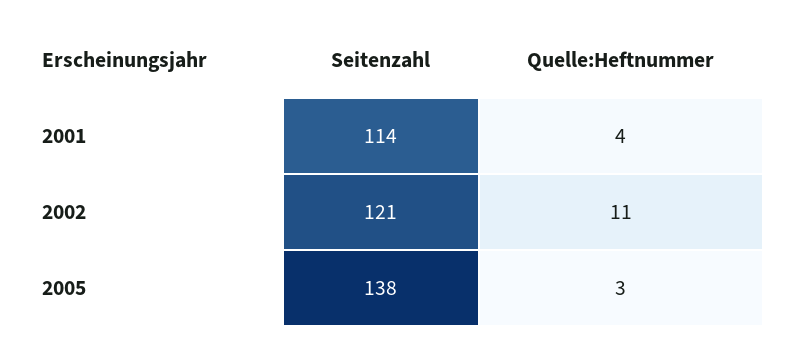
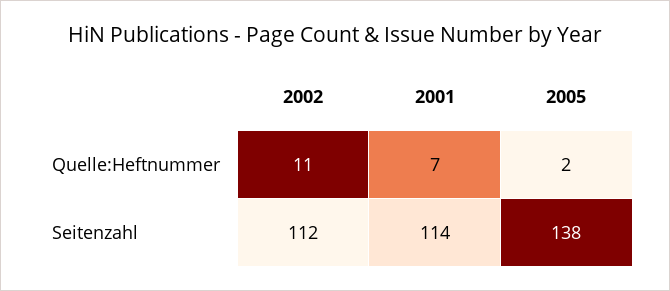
  {
    "Seitenzahl": {
      "2001": 114,
-     "2002": 121,
+     "2002": 112,
      "2005": 138
    },
    "Quelle:Heftnummer": {
-     "2001": 4,
+     "2001": 7,
      "2002": 11,
-     "2005": 3
+     "2005": 2
    }
  }

